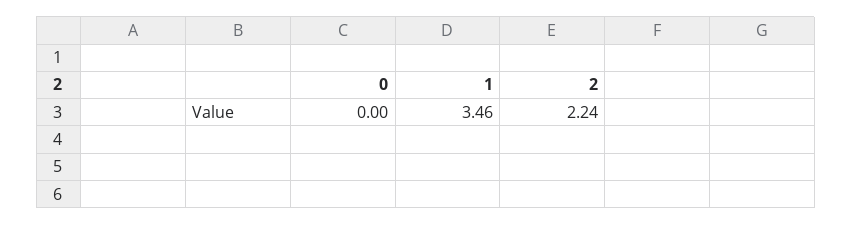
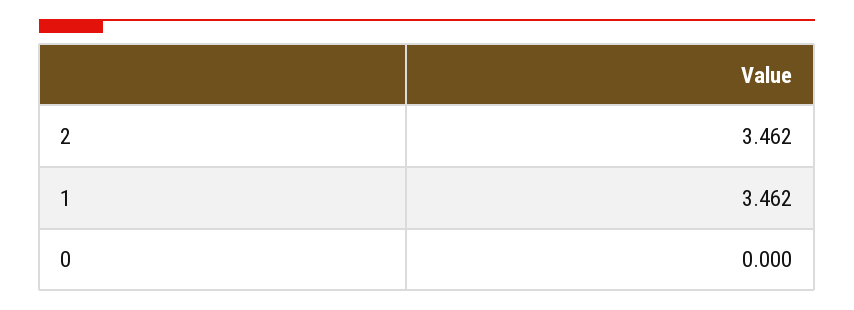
  {
    "0": 0,
    "1": 3.462,
-   "2": 2.24
+   "2": 3.462
  }

